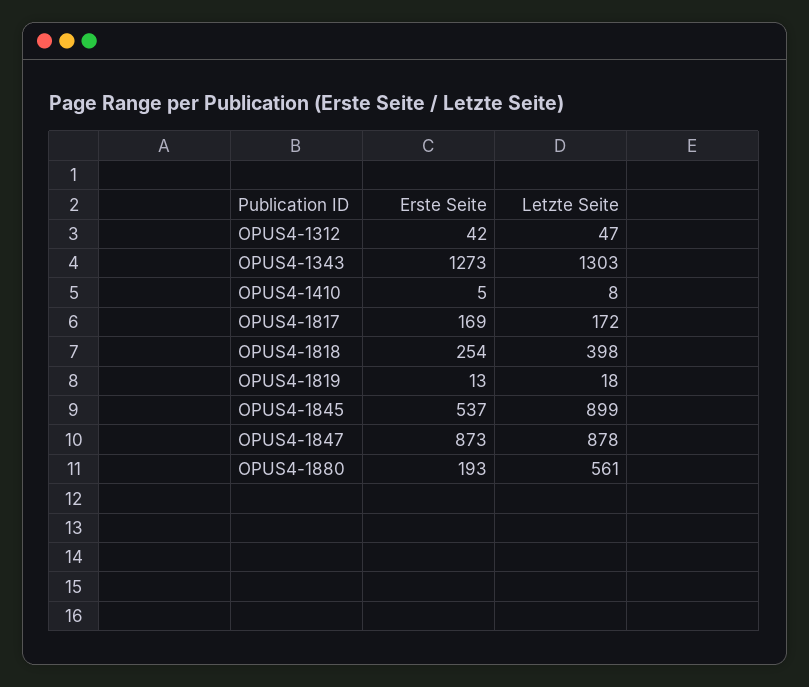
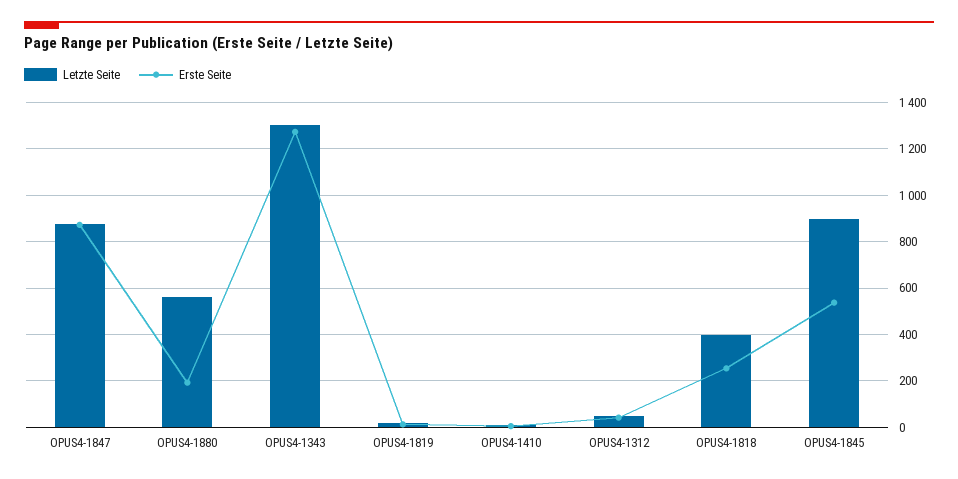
  {
    "Erste Seite": {
      "OPUS4-1312": 42,
      "OPUS4-1343": 1273,
      "OPUS4-1410": 5,
-     "OPUS4-1817": 169,
      "OPUS4-1818": 254,
      "OPUS4-1819": 13,
      "OPUS4-1845": 537,
      "OPUS4-1847": 873,
      "OPUS4-1880": 193
    },
    "Letzte Seite": {
      "OPUS4-1312": 47,
      "OPUS4-1343": 1303,
      "OPUS4-1410": 8,
-     "OPUS4-1817": 172,
      "OPUS4-1818": 398,
      "OPUS4-1819": 18,
      "OPUS4-1845": 899,
      "OPUS4-1847": 878,
      "OPUS4-1880": 561
    }
  }

